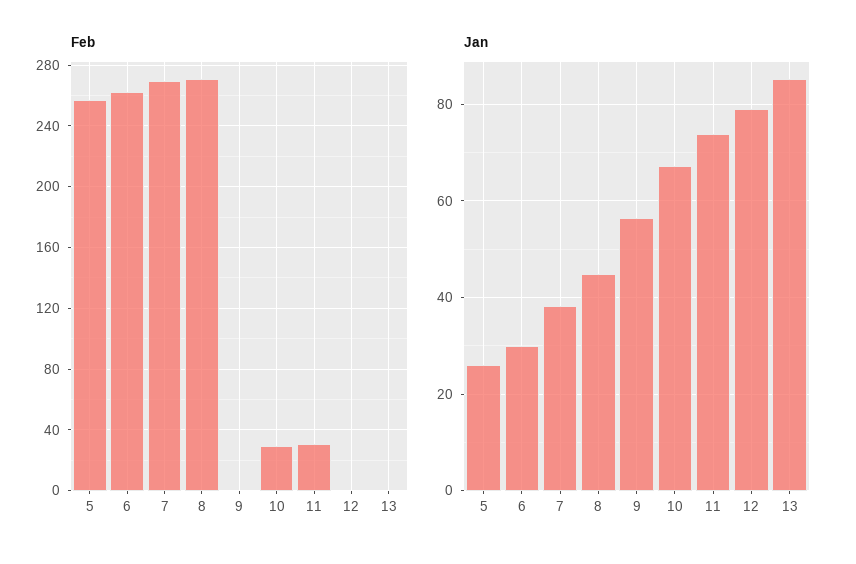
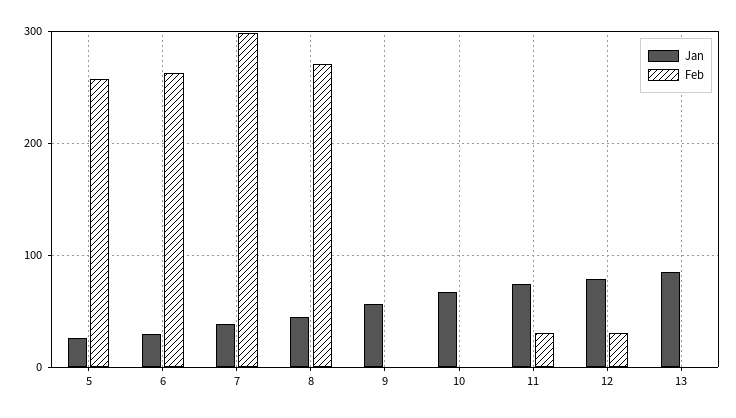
  {
    "Feb": {
      "5": 255,
      "6": 265,
-     "7": 270,
+     "7": 300,
      "8": 270,
      "9": 0,
-     "10": 30,
+     "10": 0,
      "11": 30,
-     "12": 0,
+     "12": 30,
      "13": 0
    },
    "Jan": {
      "5": 26,
      "6": 30,
      "7": 38,
      "8": 44,
      "9": 56,
      "10": 68,
      "11": 74,
      "12": 80,
      "13": 86
    }
  }

